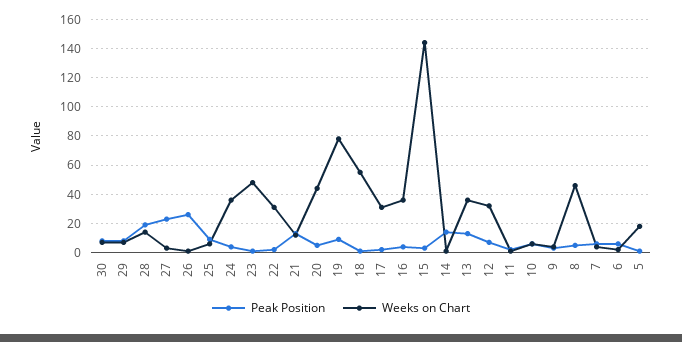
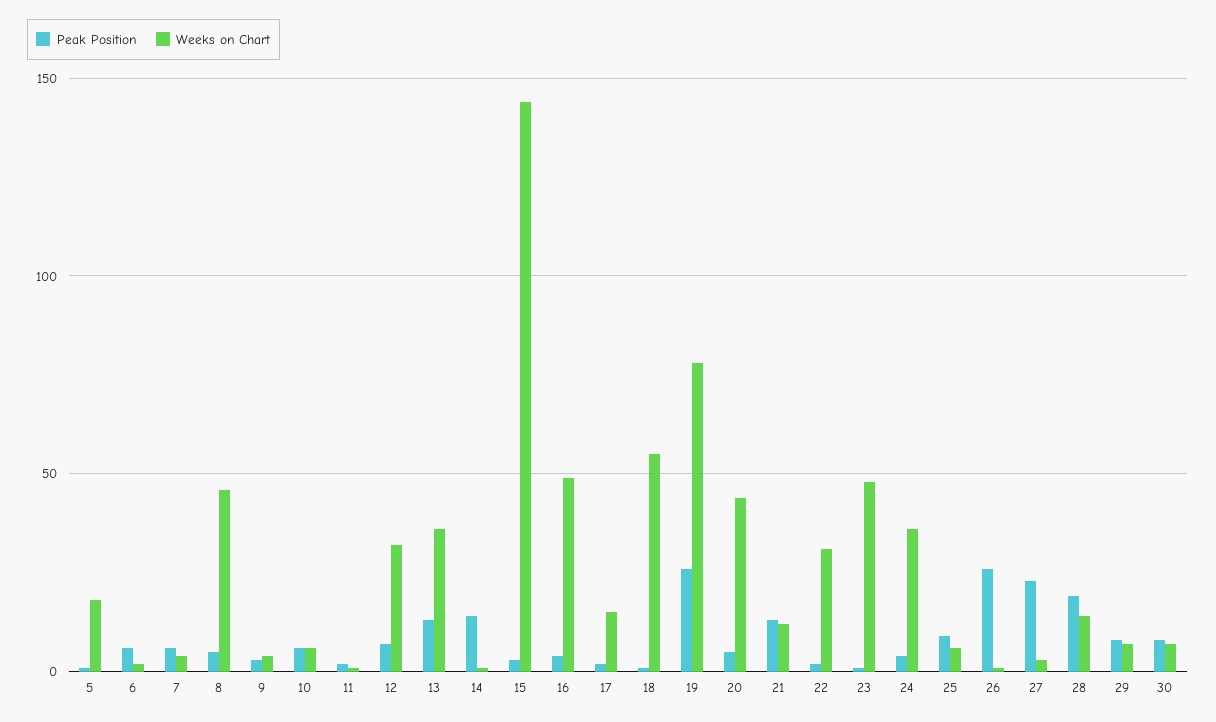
  {
    "Peak Position": {
      "30": 10,
      "29": 10,
      "28": 20,
      "27": 25,
      "26": 25,
      "25": 10,
      "24": 5,
      "23": 0,
      "22": 0,
      "21": 15,
      "20": 5,
-     "19": 10,
+     "19": 25,
      "18": 0,
      "17": 0,
      "16": 5,
      "15": 5,
      "14": 15,
      "13": 15,
      "12": 5,
      "11": 0,
      "10": 5,
      "9": 5,
      "8": 5,
      "7": 5,
      "6": 5,
      "5": 0
    },
    "Weeks on Chart": {
      "30": 5,
      "29": 5,
      "28": 15,
      "27": 5,
      "26": 0,
      "25": 5,
      "24": 35,
      "23": 50,
      "22": 30,
      "21": 10,
      "20": 45,
      "19": 80,
      "18": 55,
-     "17": 30,
+     "17": 15,
-     "16": 35,
+     "16": 50,
      "15": 145,
      "14": 0,
      "13": 35,
      "12": 30,
      "11": 0,
      "10": 5,
      "9": 5,
      "8": 45,
      "7": 5,
      "6": 0,
      "5": 20
    }
  }

